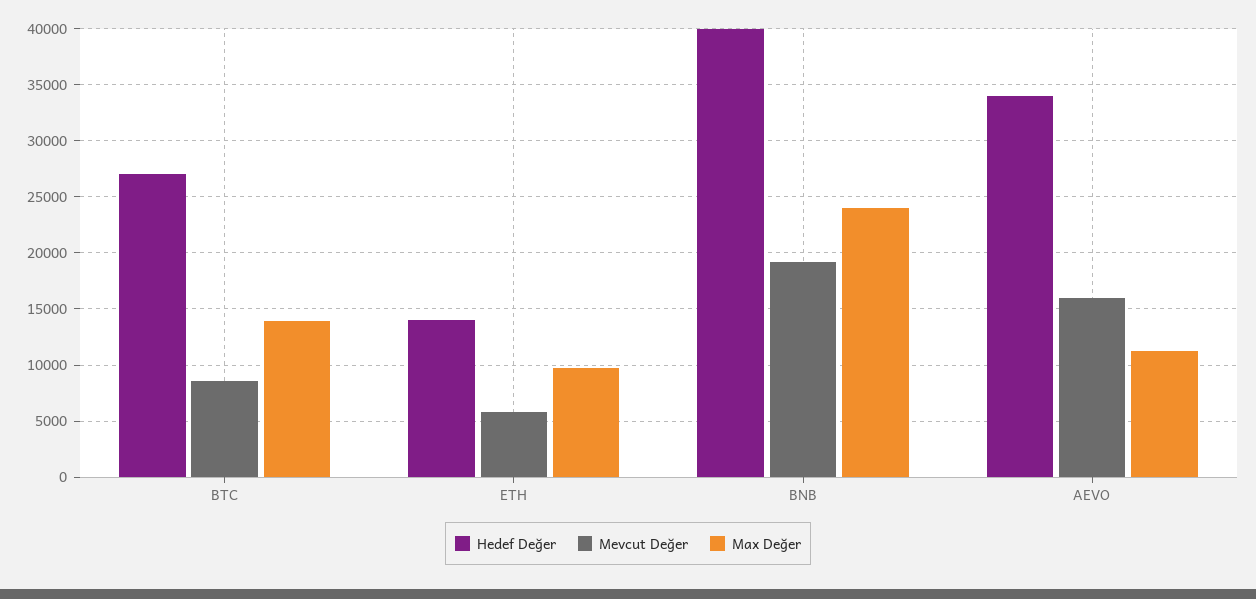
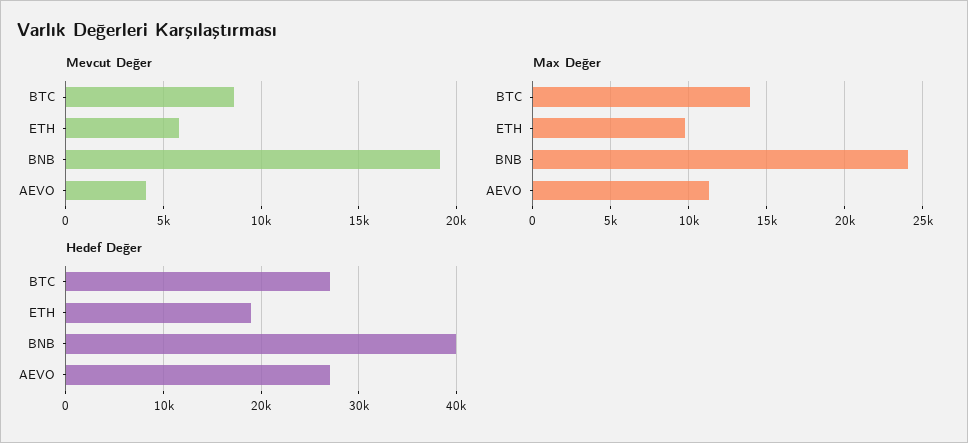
  {
    "Hedef Değer": {
      "BTC": 27000,
-     "ETH": 14000,
+     "ETH": 19000,
      "BNB": 40000,
-     "AEVO": 34000
+     "AEVO": 27000
    },
    "Mevcut Değer": {
      "BTC": 8500,
      "ETH": 6000,
      "BNB": 19000,
-     "AEVO": 16000
+     "AEVO": 4000
    },
    "Max Değer": {
      "BTC": 14000,
      "ETH": 10000,
      "BNB": 24000,
      "AEVO": 11500
    }
  }

